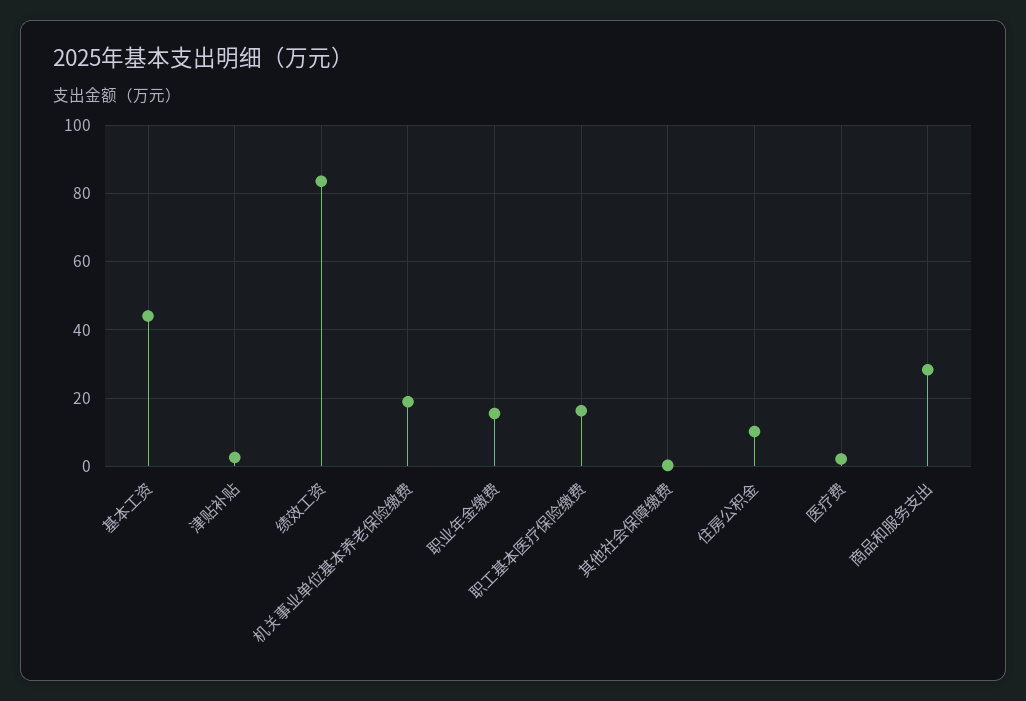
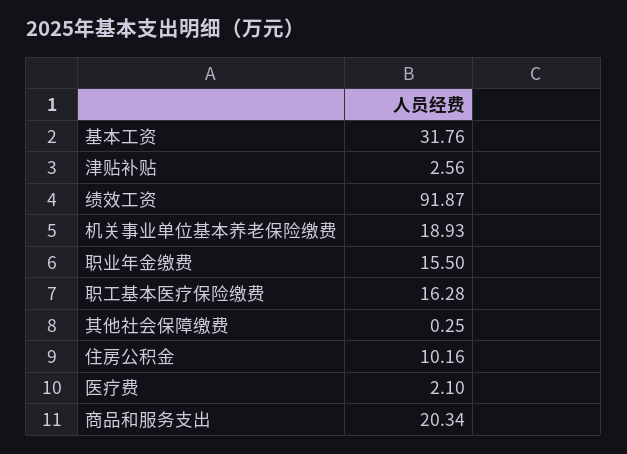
  {
-   "基本工资": 44,
+   "基本工资": 31.76,
    "津贴补贴": 2.56,
-   "绩效工资": 84,
+   "绩效工资": 91.87,
    "机关事业单位基本养老保险缴费": 18.93,
    "职业年金缴费": 15.5,
    "职工基本医疗保险缴费": 16.28,
    "其他社会保障缴费": 0.25,
    "住房公积金": 10.16,
    "医疗费": 2.1,
-   "商品和服务支出": 28
+   "商品和服务支出": 20.34
  }

